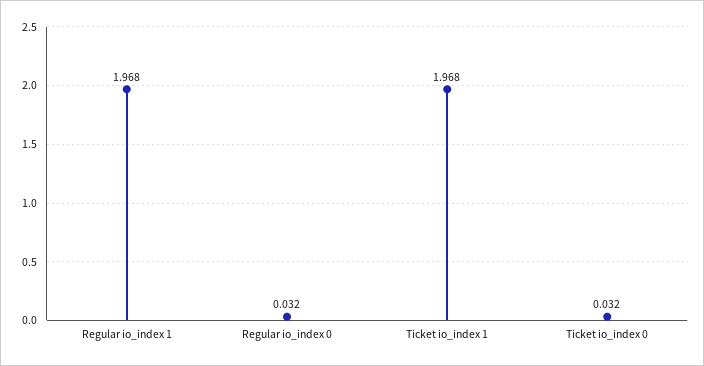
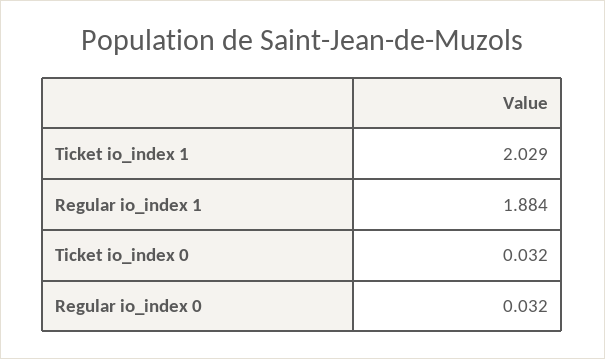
  {
-   "Regular io_index 1": 1.968,
+   "Regular io_index 1": 1.884,
    "Regular io_index 0": 0.032,
-   "Ticket io_index 1": 1.968,
+   "Ticket io_index 1": 2.029,
    "Ticket io_index 0": 0.032
  }

